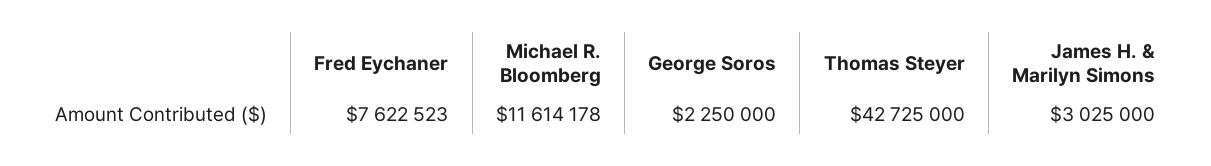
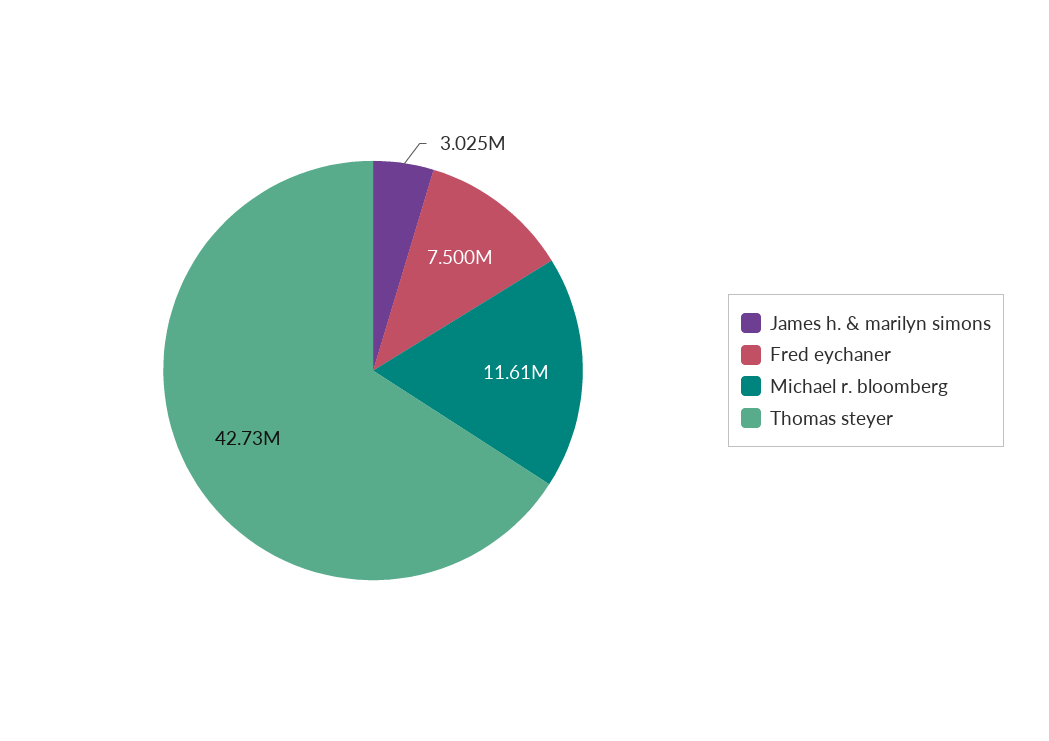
  {
-   "Fred Eychaner": 7622523,
+   "Fred Eychaner": 7500000,
    "Michael R. Bloomberg": 11614178,
-   "George Soros": 2250000,
    "Thomas Steyer": 42725000,
    "James H. & Marilyn Simons": 3025000
  }

